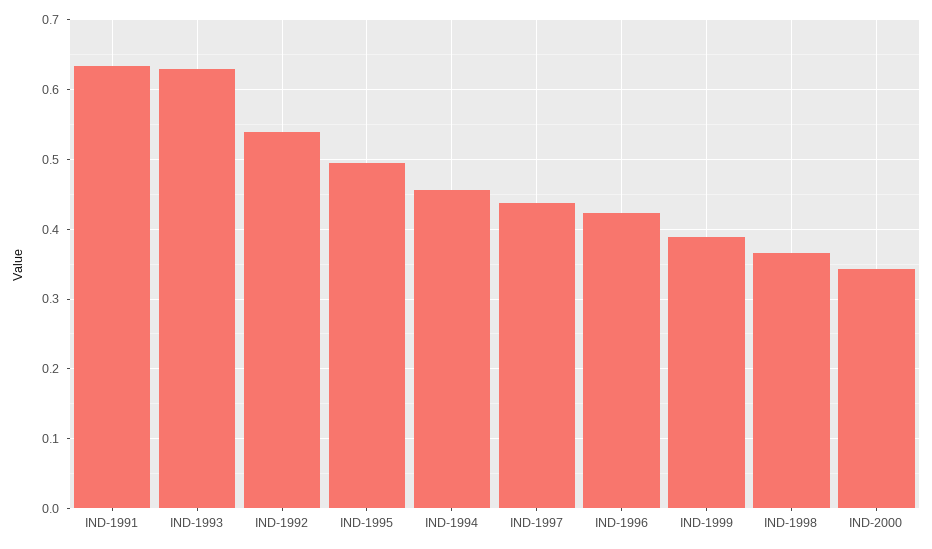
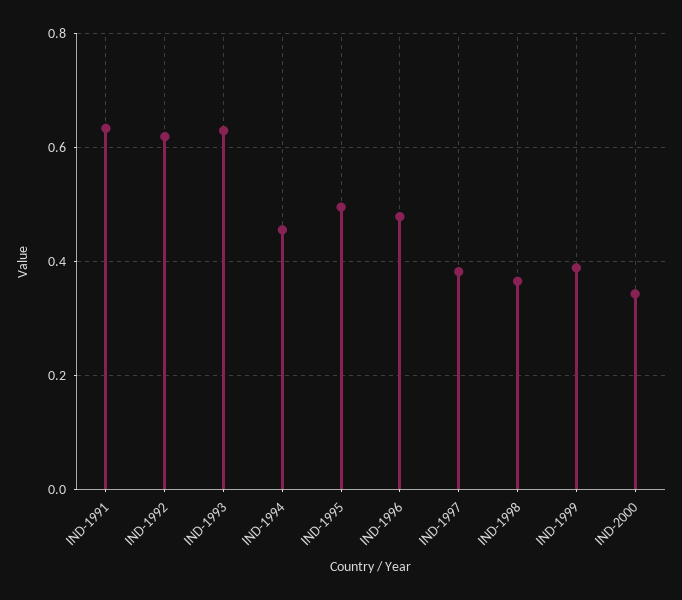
  {
    "IND-1991": 0.63,
    "IND-1993": 0.63,
-   "IND-1992": 0.54,
+   "IND-1992": 0.62,
    "IND-1995": 0.5,
    "IND-1994": 0.46,
-   "IND-1997": 0.44,
+   "IND-1997": 0.38,
-   "IND-1996": 0.42,
+   "IND-1996": 0.48,
    "IND-1999": 0.39,
    "IND-1998": 0.37,
    "IND-2000": 0.34
  }

